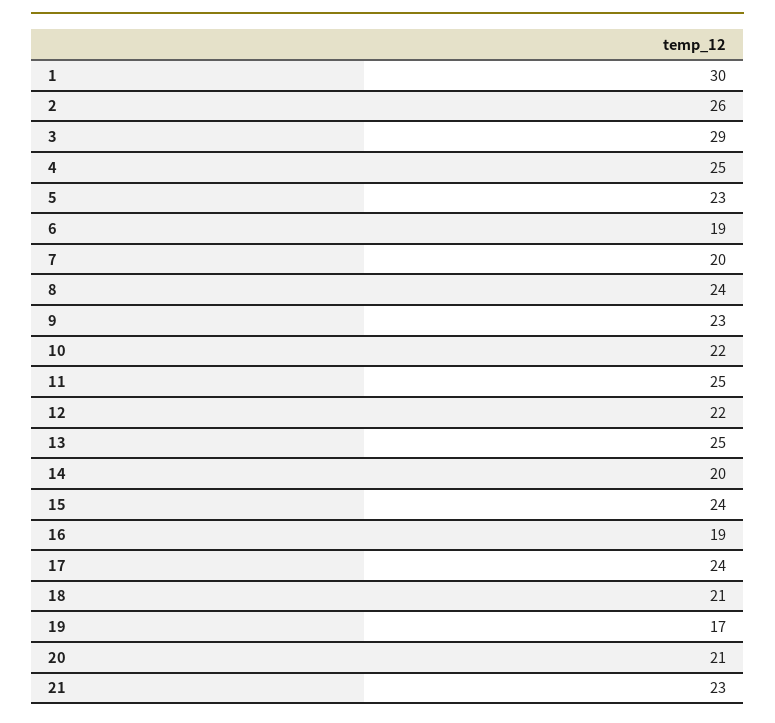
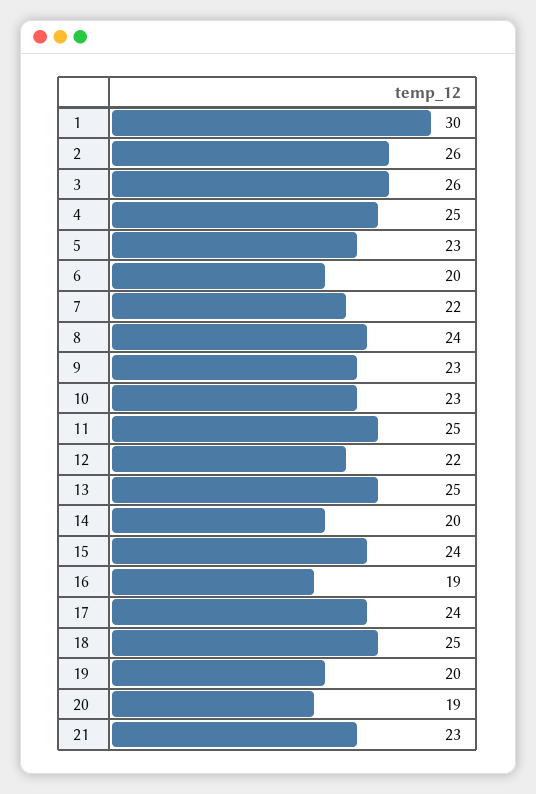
  {
    "1": 30,
    "2": 26,
-   "3": 29,
+   "3": 26,
    "4": 25,
    "5": 23,
-   "6": 19,
+   "6": 20,
-   "7": 20,
+   "7": 22,
    "8": 24,
    "9": 23,
-   "10": 22,
+   "10": 23,
    "11": 25,
    "12": 22,
    "13": 25,
    "14": 20,
    "15": 24,
    "16": 19,
    "17": 24,
-   "18": 21,
+   "18": 25,
-   "19": 17,
+   "19": 20,
-   "20": 21,
+   "20": 19,
    "21": 23
  }

